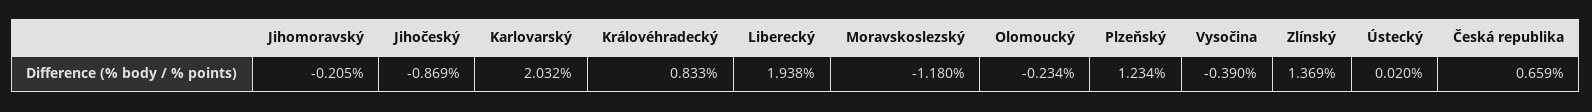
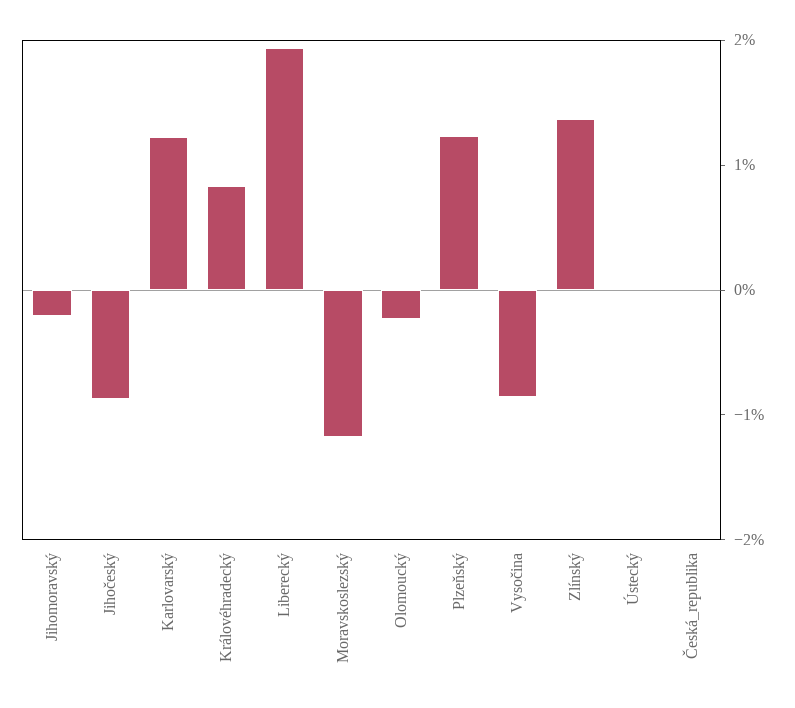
  {
    "Jihomoravský": -0.205,
    "Jihočeský": -0.869,
-   "Karlovarský": 2.032,
+   "Karlovarský": 1.2,
    "Královéhradecký": 0.833,
    "Liberecký": 1.938,
    "Moravskoslezský": -1.18,
    "Olomoucký": -0.234,
    "Plzeňský": 1.234,
-   "Vysočina": -0.39,
+   "Vysočina": -0.8,
    "Zlínský": 1.369,
    "Ústecký": 0.02,
-   "Česká republika": 0.659
+   "Česká republika": 0
  }

